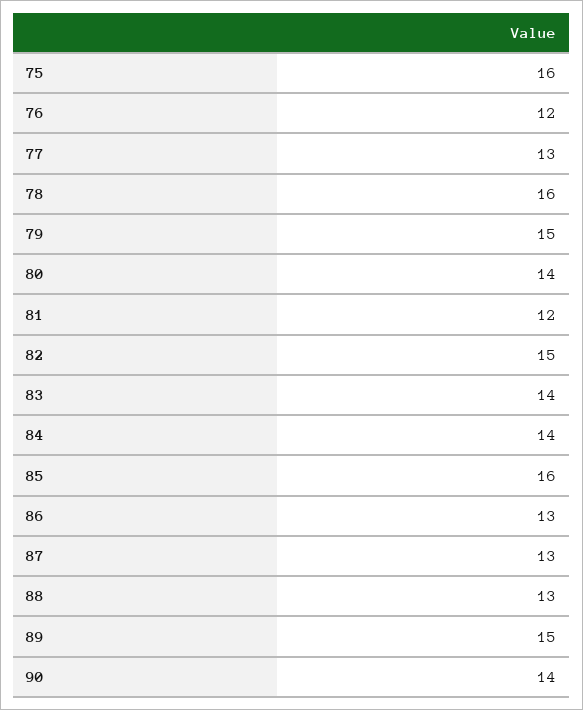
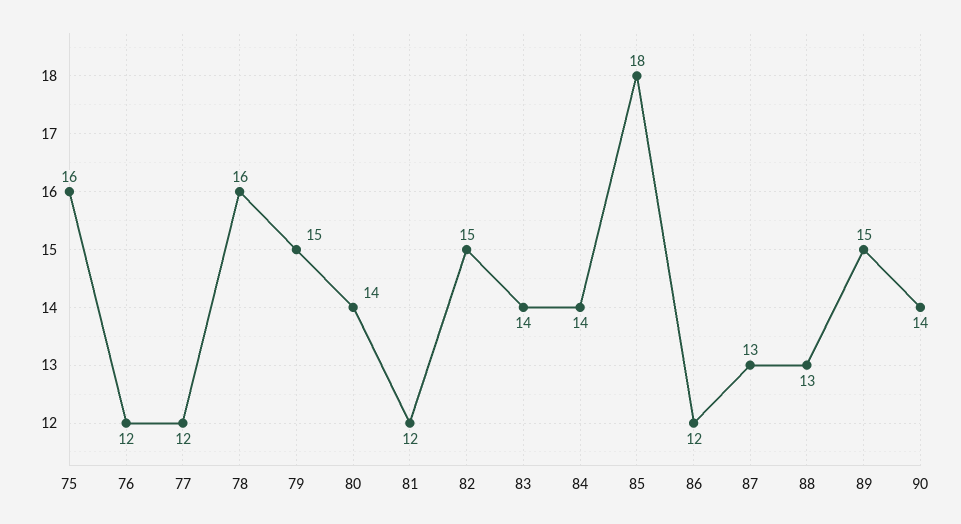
  {
    "75": 16,
    "76": 12,
-   "77": 13,
+   "77": 12,
    "78": 16,
    "79": 15,
    "80": 14,
    "81": 12,
    "82": 15,
    "83": 14,
    "84": 14,
-   "85": 16,
+   "85": 18,
-   "86": 13,
+   "86": 12,
    "87": 13,
    "88": 13,
    "89": 15,
    "90": 14
  }

